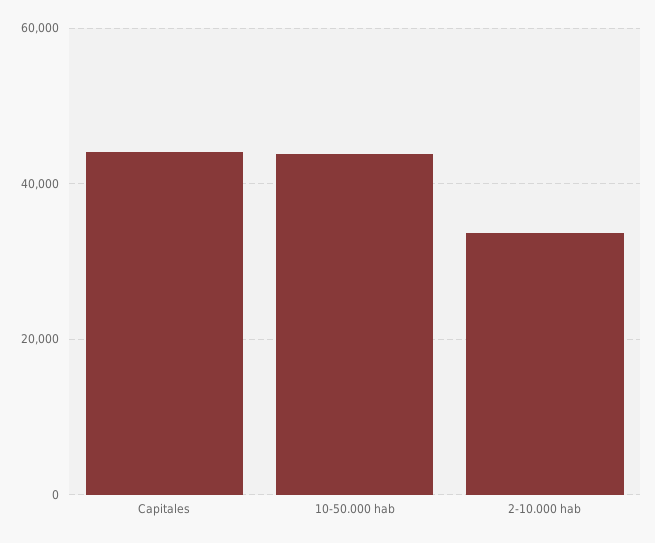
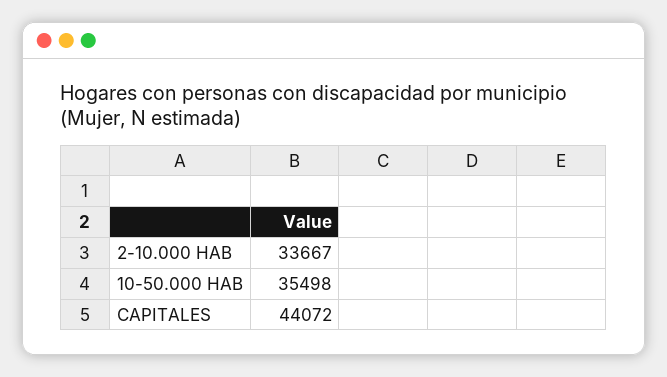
  {
    "Capitales": 44072,
-   "10-50.000 hab": 44000,
+   "10-50.000 hab": 35498,
    "2-10.000 hab": 33667
  }

